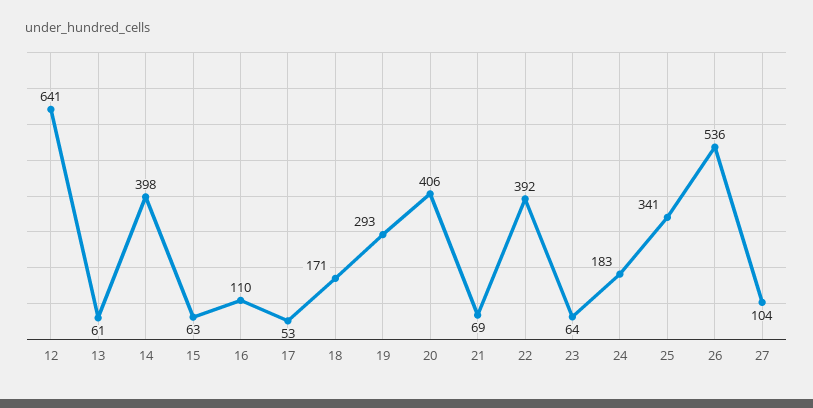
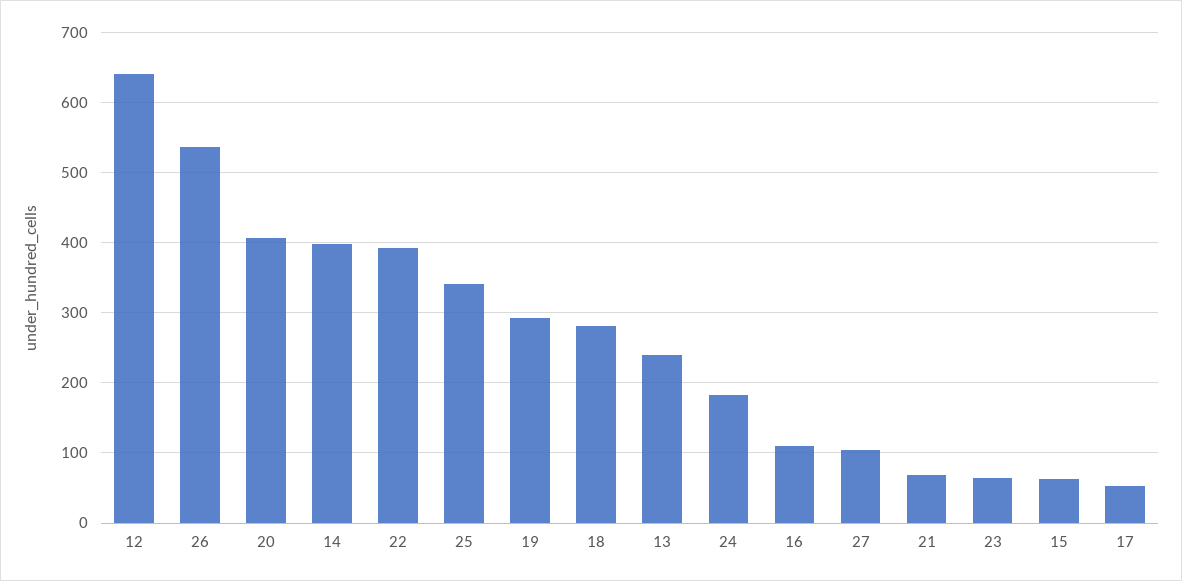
  {
    "12": 641,
-   "13": 61,
+   "13": 240,
    "14": 398,
    "15": 63,
    "16": 110,
    "17": 53,
-   "18": 171,
+   "18": 280,
    "19": 293,
    "20": 406,
    "21": 69,
    "22": 392,
    "23": 64,
    "24": 183,
    "25": 341,
    "26": 536,
    "27": 104
  }

